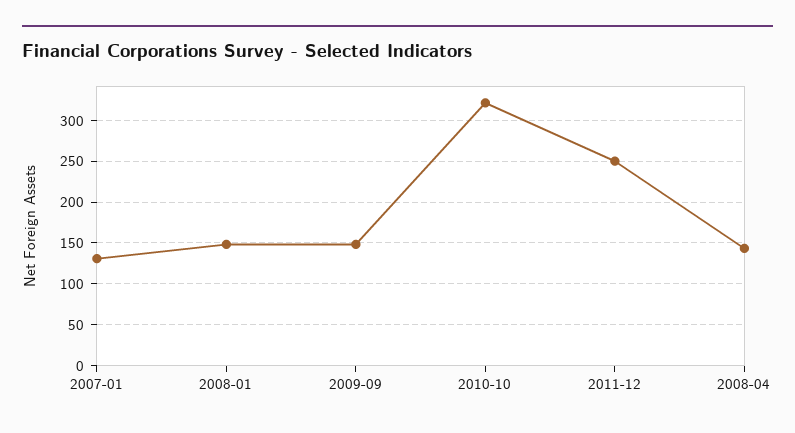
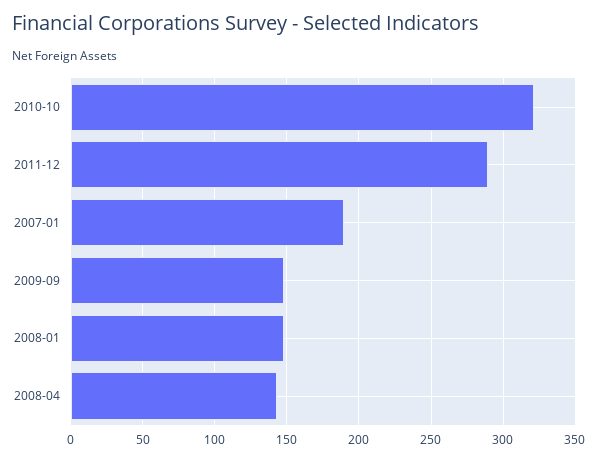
  {
-   "2007-01": 130,
+   "2007-01": 190,
    "2008-01": 150,
    "2009-09": 150,
    "2010-10": 320,
-   "2011-12": 250,
+   "2011-12": 290,
    "2008-04": 145
  }

